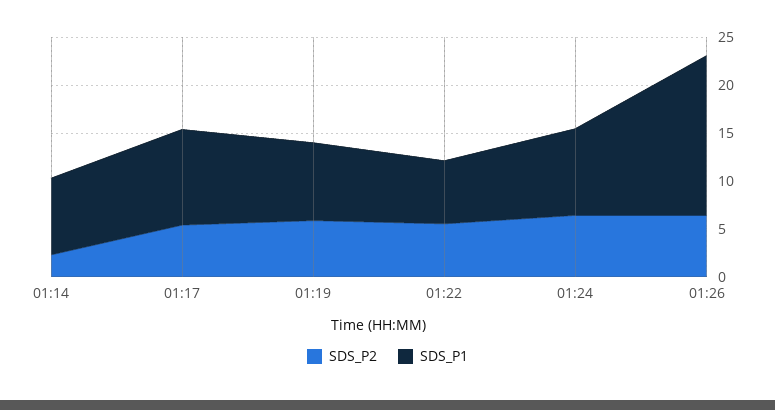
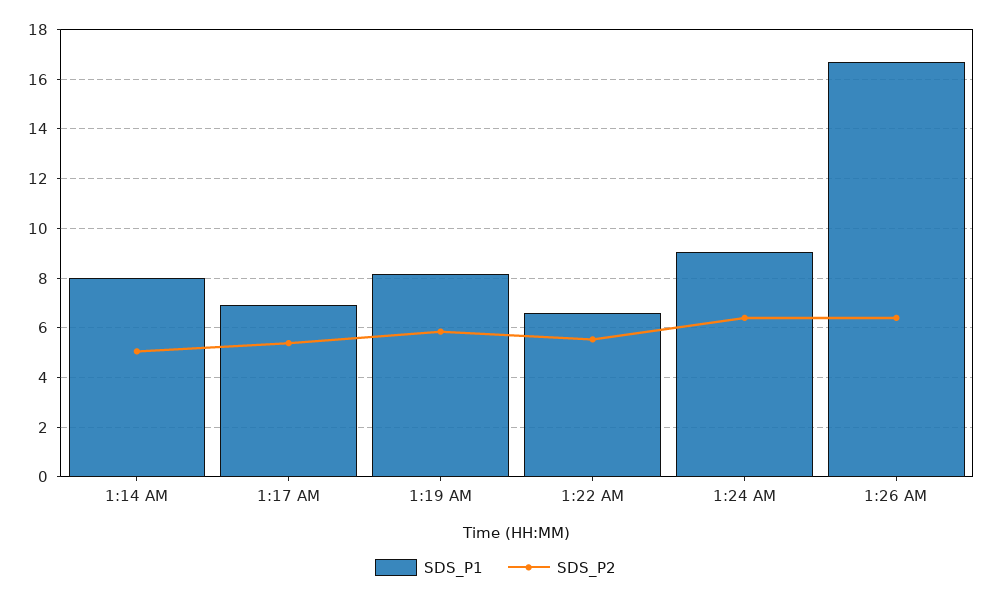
  {
    "SDS_P2": {
-     "01:14": 2,
+     "01:14": 5,
      "01:17": 5.5,
      "01:19": 5.75,
      "01:22": 5.5,
      "01:24": 6.5,
      "01:26": 6.5
    },
    "SDS_P1": {
      "01:14": 8,
-     "01:17": 10,
+     "01:17": 7,
      "01:19": 8.25,
      "01:22": 6.5,
      "01:24": 9,
      "01:26": 16.75
    }
  }

